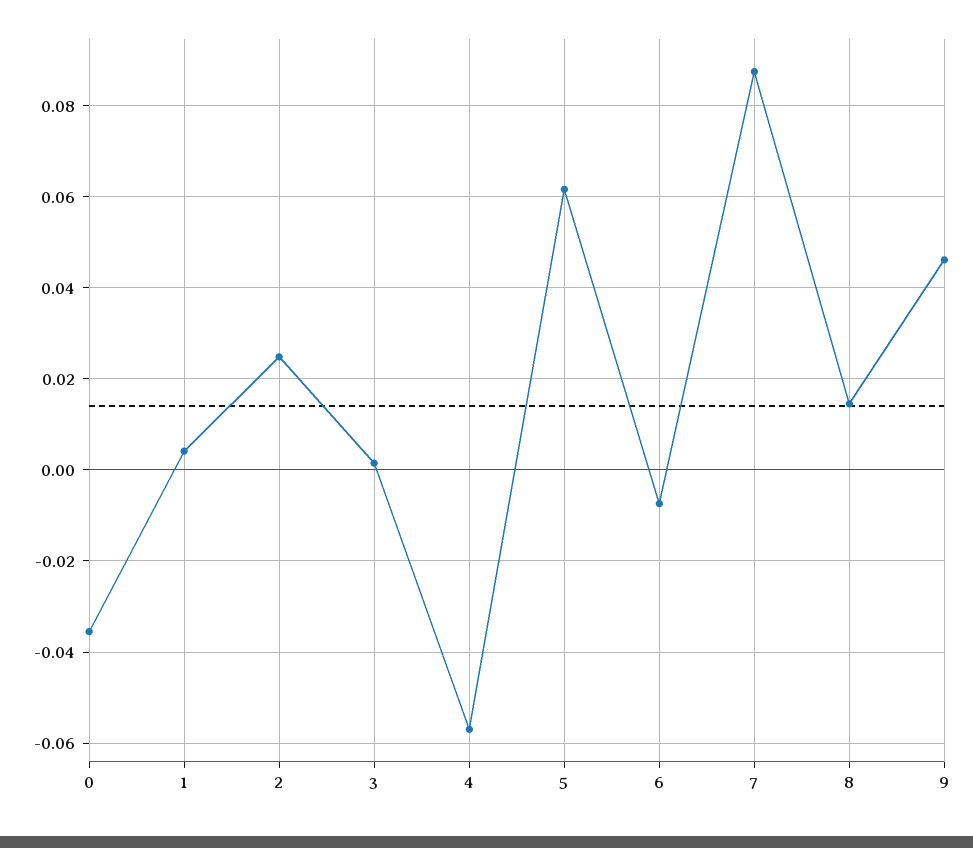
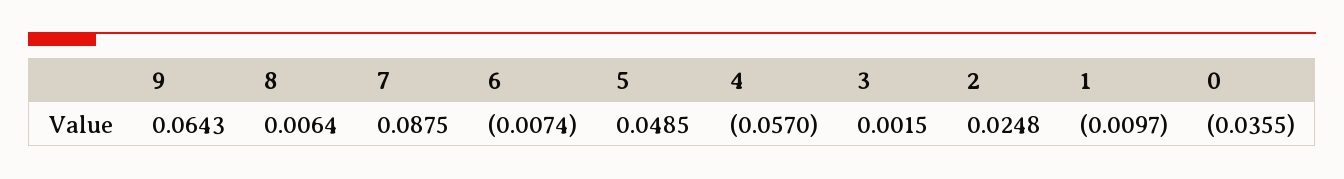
  {
    "0": -0.0355,
-   "1": 0.004,
+   "1": -0.0097,
    "2": 0.0248,
    "3": 0.0015,
    "4": -0.057,
-   "5": 0.062,
+   "5": 0.0485,
    "6": -0.0074,
    "7": 0.0875,
-   "8": 0.014,
+   "8": 0.0064,
-   "9": 0.046
+   "9": 0.0643
  }

